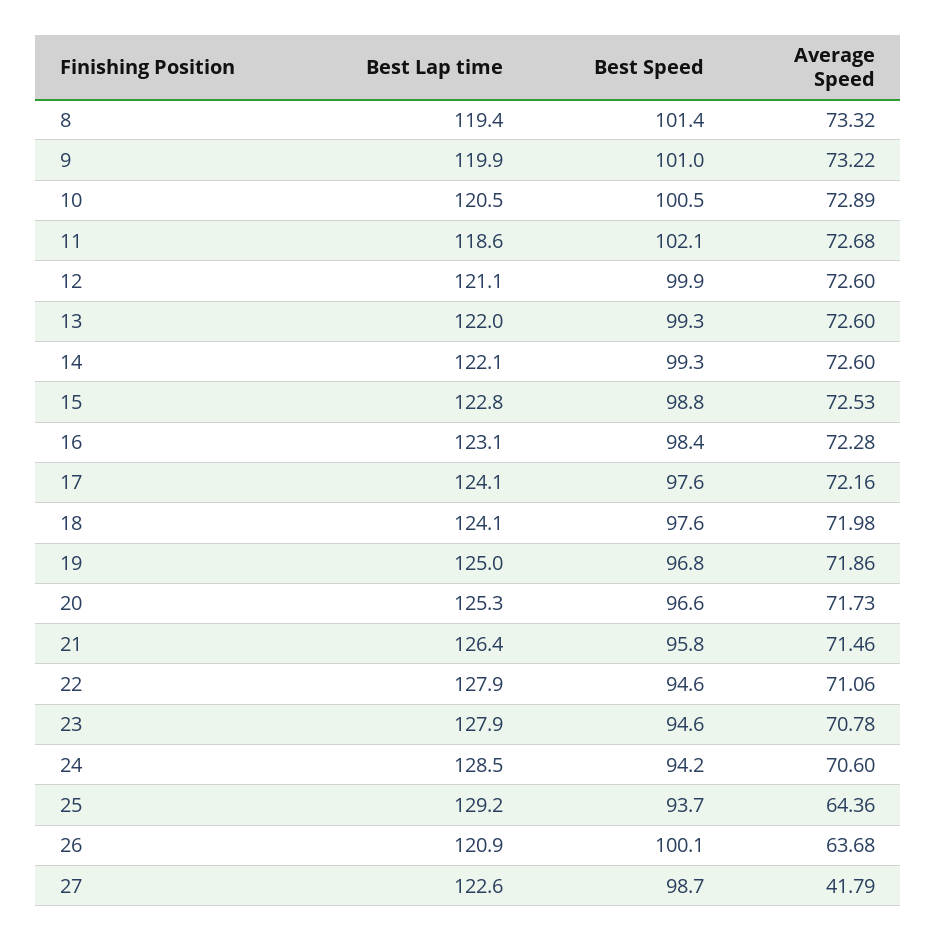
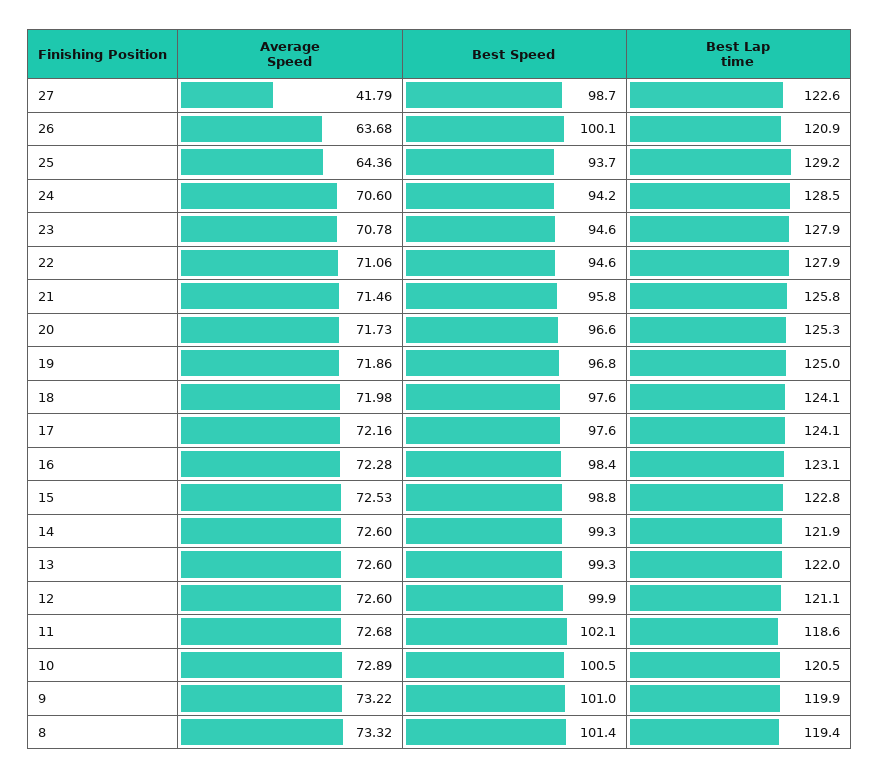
  {
    "Best Lap time": {
      "8": 119.4,
      "9": 119.9,
      "10": 120.5,
      "11": 118.6,
      "12": 121.1,
      "13": 122,
-     "14": 122.1,
+     "14": 121.9,
      "15": 122.8,
      "16": 123.1,
      "17": 124.1,
      "18": 124.1,
      "19": 125,
      "20": 125.3,
-     "21": 126.4,
+     "21": 125.8,
      "22": 127.9,
      "23": 127.9,
      "24": 128.5,
      "25": 129.2,
      "26": 120.9,
      "27": 122.6
    },
    "Best Speed": {
      "8": 101.4,
      "9": 101,
      "10": 100.5,
      "11": 102.1,
      "12": 99.9,
      "13": 99.3,
      "14": 99.3,
      "15": 98.8,
      "16": 98.4,
      "17": 97.6,
      "18": 97.6,
      "19": 96.8,
      "20": 96.6,
      "21": 95.8,
      "22": 94.6,
      "23": 94.6,
      "24": 94.2,
      "25": 93.7,
      "26": 100.1,
      "27": 98.7
    },
    "Average Speed": {
      "8": 73.32,
      "9": 73.22,
      "10": 72.89,
      "11": 72.68,
      "12": 72.6,
      "13": 72.6,
      "14": 72.6,
      "15": 72.53,
      "16": 72.28,
      "17": 72.16,
      "18": 71.98,
      "19": 71.86,
      "20": 71.73,
      "21": 71.46,
      "22": 71.06,
      "23": 70.78,
      "24": 70.6,
      "25": 64.36,
      "26": 63.68,
      "27": 41.79
    }
  }

